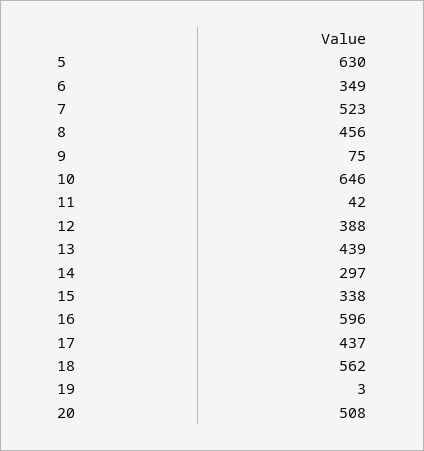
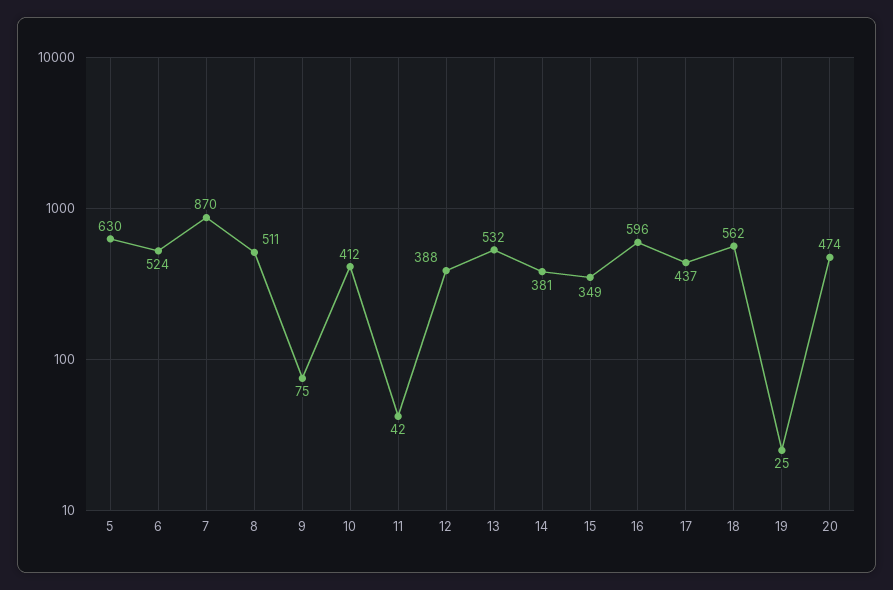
  {
    "5": 630,
-   "6": 349,
+   "6": 524,
-   "7": 523,
+   "7": 870,
-   "8": 456,
+   "8": 511,
    "9": 75,
-   "10": 646,
+   "10": 412,
    "11": 42,
    "12": 388,
-   "13": 439,
+   "13": 532,
-   "14": 297,
+   "14": 381,
-   "15": 338,
+   "15": 349,
    "16": 596,
    "17": 437,
    "18": 562,
-   "19": 3,
+   "19": 25,
-   "20": 508
+   "20": 474
  }

